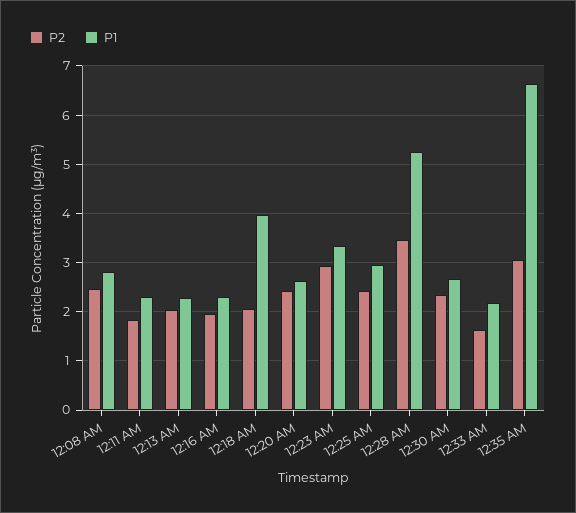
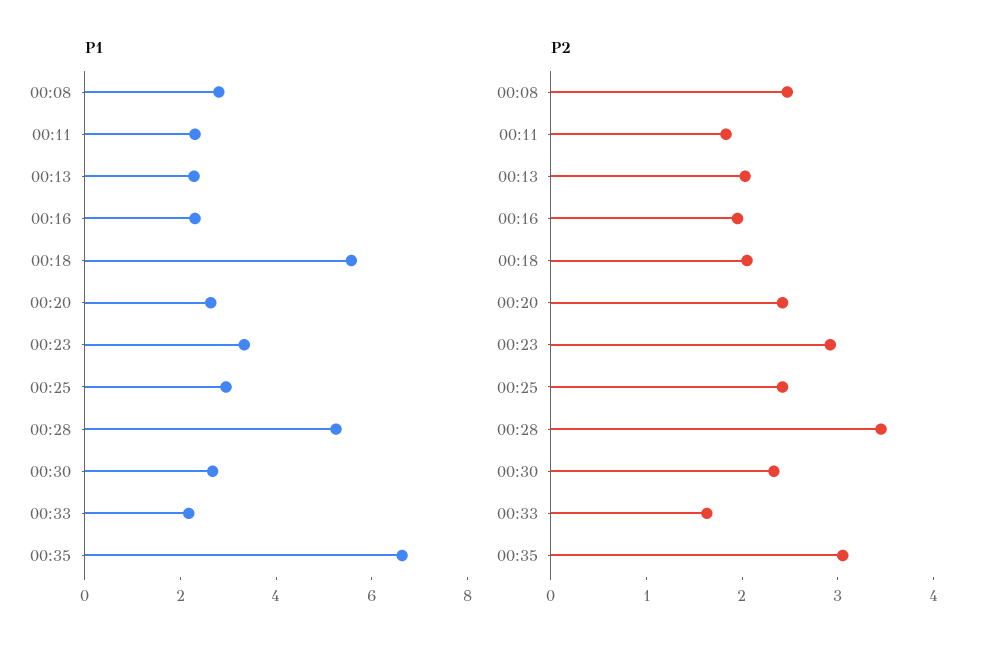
  {
    "P2": {
      "12:08 AM": 2.4,
      "12:11 AM": 1.8,
      "12:13 AM": 2,
      "12:16 AM": 2,
      "12:18 AM": 2,
      "12:20 AM": 2.4,
      "12:23 AM": 3,
      "12:25 AM": 2.4,
      "12:28 AM": 3.4,
      "12:30 AM": 2.4,
      "12:33 AM": 1.6,
      "12:35 AM": 3
    },
    "P1": {
      "12:08 AM": 2.8,
      "12:11 AM": 2.4,
      "12:13 AM": 2.2,
      "12:16 AM": 2.4,
-     "12:18 AM": 4,
+     "12:18 AM": 5.5,
      "12:20 AM": 2.6,
      "12:23 AM": 3.4,
      "12:25 AM": 3,
      "12:28 AM": 5.2,
      "12:30 AM": 2.6,
      "12:33 AM": 2.2,
      "12:35 AM": 6.6
    }
  }

